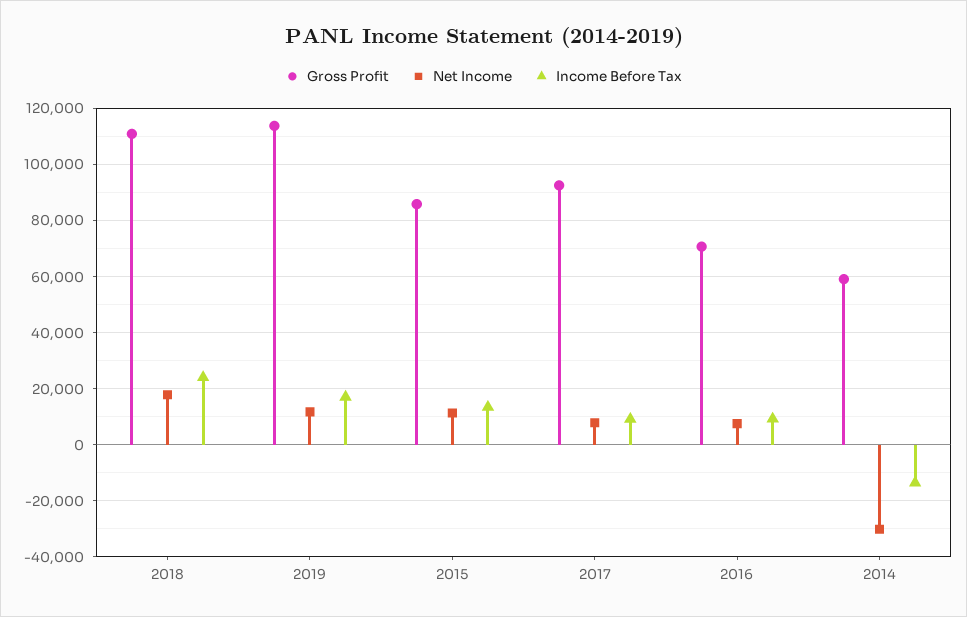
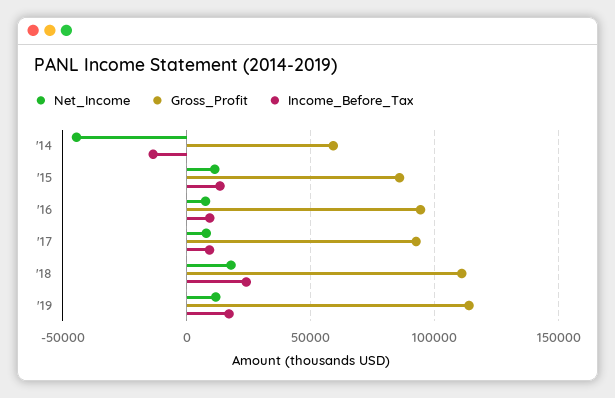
  {
    "Gross Profit": {
      "2018": 110000,
      "2019": 115000,
      "2015": 85000,
      "2017": 92500,
-     "2016": 70000,
+     "2016": 95000,
      "2014": 60000
    },
    "Net Income": {
      "2018": 17500,
      "2019": 12500,
      "2015": 12500,
      "2017": 7500,
      "2016": 7500,
-     "2014": -30000
+     "2014": -45000
    },
    "Income Before Tax": {
      "2018": 25000,
      "2019": 17500,
      "2015": 12500,
      "2017": 10000,
      "2016": 10000,
      "2014": -12500
    }
  }

